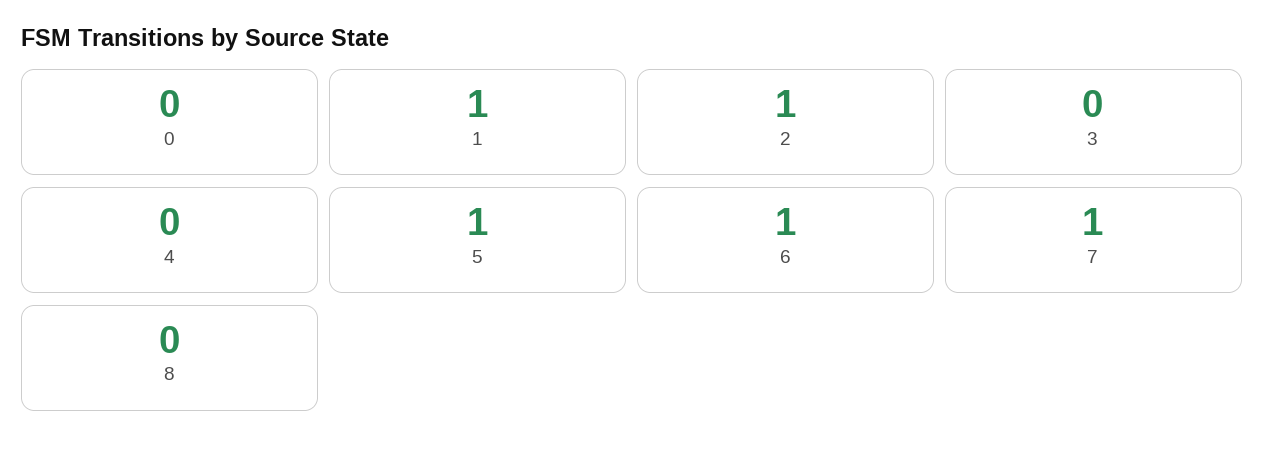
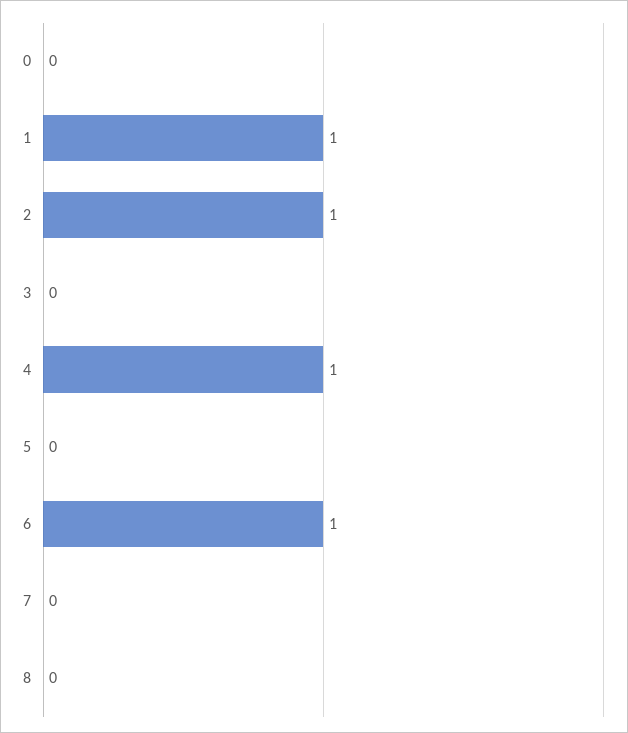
  {
    "0": 0,
    "1": 1,
    "2": 1,
    "3": 0,
-   "4": 0,
+   "4": 1,
-   "5": 1,
+   "5": 0,
    "6": 1,
-   "7": 1,
+   "7": 0,
    "8": 0
  }

